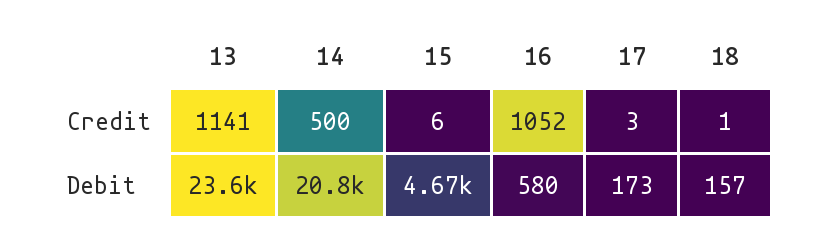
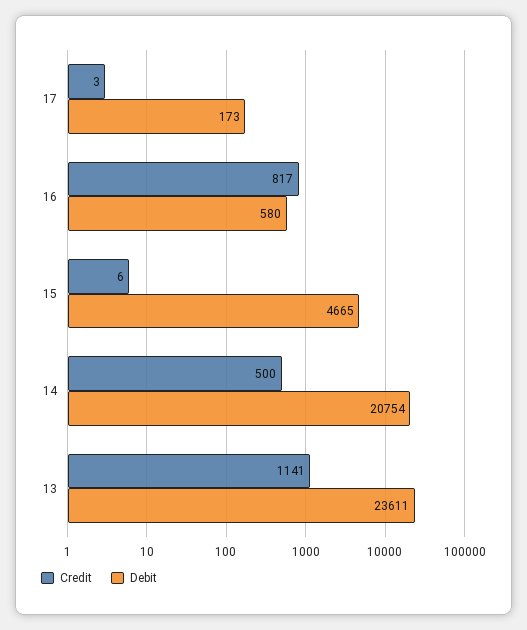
  {
    "Credit": {
      "13": 1141,
      "14": 500,
      "15": 6,
-     "16": 1052,
+     "16": 817,
-     "17": 3,
+     "17": 3
-     "18": 1
    },
    "Debit": {
      "13": 23611,
      "14": 20754,
      "15": 4665,
      "16": 580,
-     "17": 173,
+     "17": 173
-     "18": 157
    }
  }

